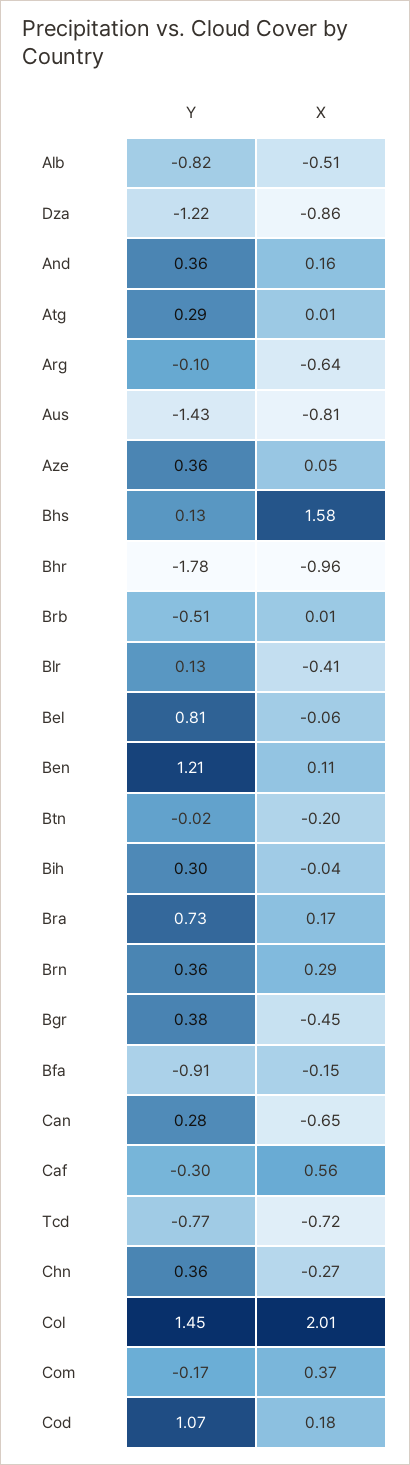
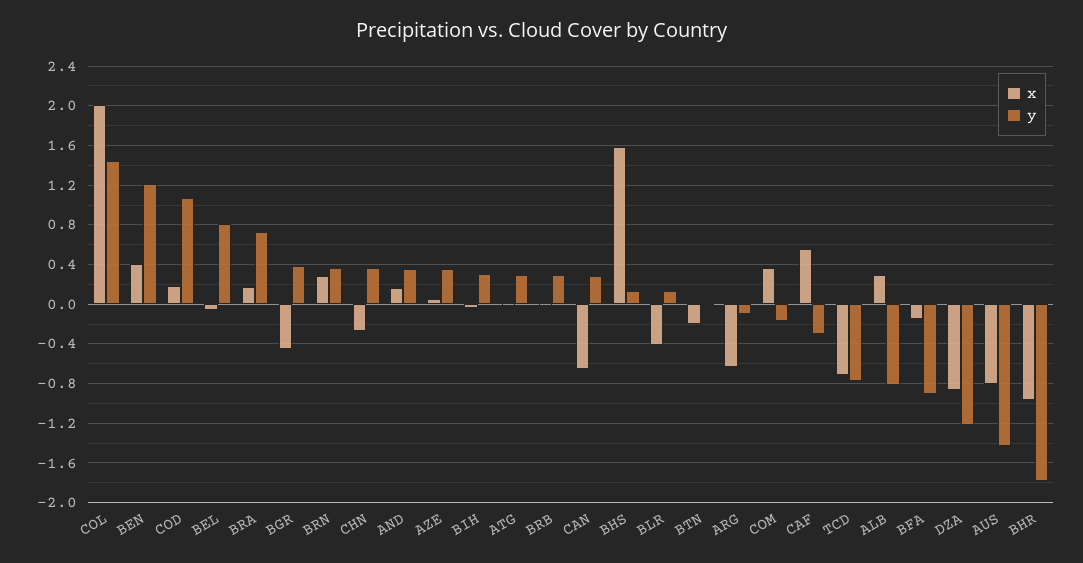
  {
    "Y": {
      "Alb": -0.82,
      "Dza": -1.22,
      "And": 0.36,
      "Atg": 0.29,
      "Arg": -0.1,
      "Aus": -1.43,
      "Aze": 0.36,
      "Bhs": 0.13,
      "Bhr": -1.78,
-     "Brb": -0.51,
+     "Brb": 0.3,
      "Blr": 0.13,
      "Bel": 0.81,
      "Ben": 1.21,
      "Btn": -0.02,
      "Bih": 0.3,
      "Bra": 0.73,
      "Brn": 0.36,
      "Bgr": 0.38,
      "Bfa": -0.91,
      "Can": 0.28,
      "Caf": -0.3,
      "Tcd": -0.77,
      "Chn": 0.36,
      "Col": 1.45,
      "Com": -0.17,
      "Cod": 1.07
    },
    "X": {
-     "Alb": -0.51,
+     "Alb": 0.3,
      "Dza": -0.86,
      "And": 0.16,
      "Atg": 0.01,
      "Arg": -0.64,
      "Aus": -0.81,
      "Aze": 0.05,
      "Bhs": 1.58,
      "Bhr": -0.96,
      "Brb": 0.01,
      "Blr": -0.41,
      "Bel": -0.06,
-     "Ben": 0.11,
+     "Ben": 0.4,
      "Btn": -0.2,
      "Bih": -0.04,
      "Bra": 0.17,
      "Brn": 0.29,
      "Bgr": -0.45,
      "Bfa": -0.15,
      "Can": -0.65,
      "Caf": 0.56,
      "Tcd": -0.72,
      "Chn": -0.27,
      "Col": 2.01,
      "Com": 0.37,
      "Cod": 0.18
    }
  }

